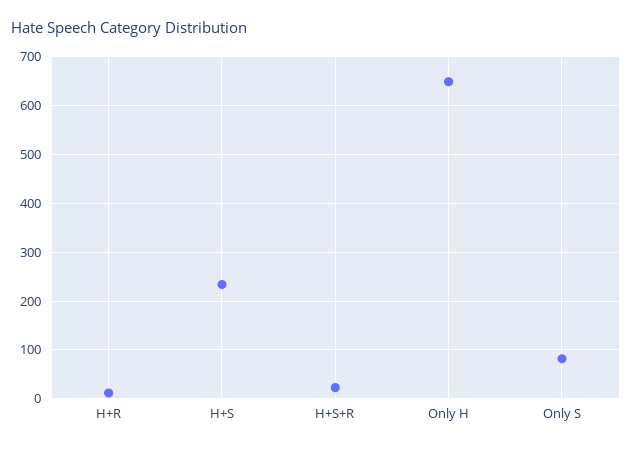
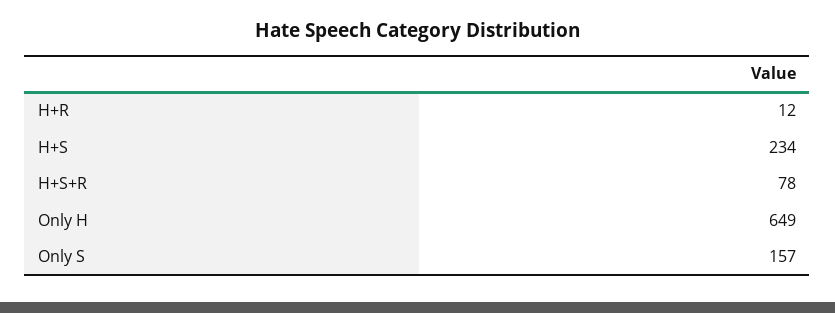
  {
    "H+R": 12,
    "H+S": 234,
-   "H+S+R": 20,
+   "H+S+R": 78,
    "Only H": 649,
-   "Only S": 80
+   "Only S": 157
  }

